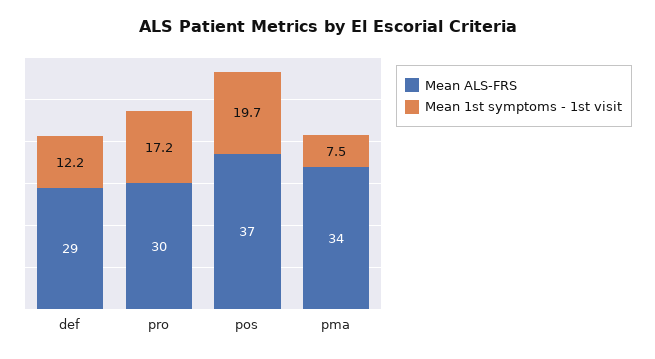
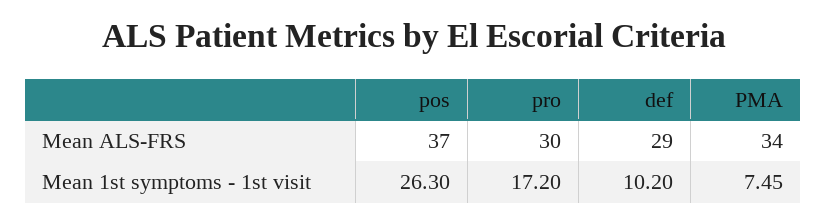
  {
    "Mean ALS-FRS": {
      "def": 29,
      "pro": 30,
      "pos": 37,
      "pma": 34
    },
    "Mean 1st symptoms - 1st visit": {
-     "def": 12.2,
+     "def": 10.2,
      "pro": 17.2,
-     "pos": 19.7,
+     "pos": 26.3,
      "pma": 7.45
    }
  }

